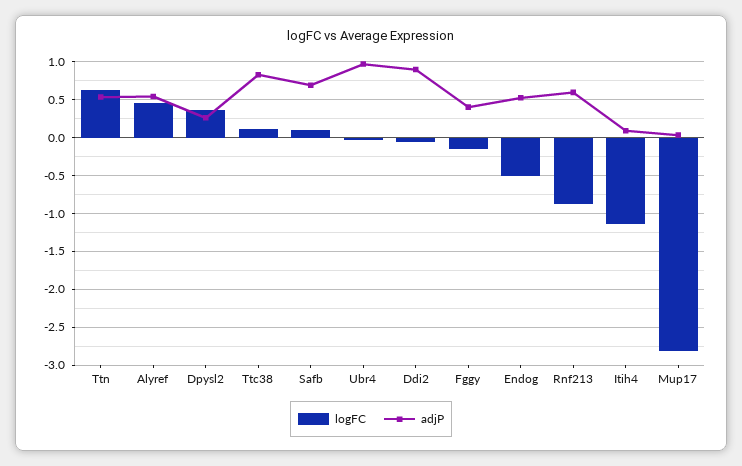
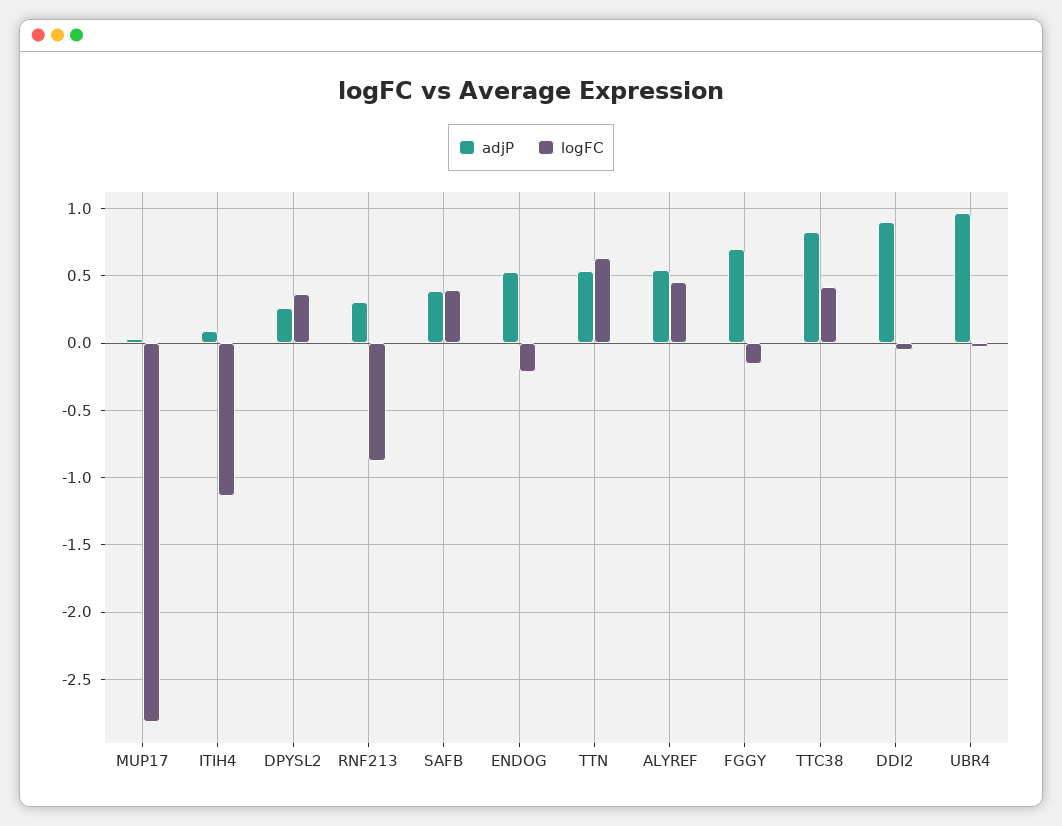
  {
    "logFC": {
      "Ttn": 0.65,
      "Alyref": 0.45,
      "Dpysl2": 0.35,
-     "Ttc38": 0.1,
+     "Ttc38": 0.4,
-     "Safb": 0.1,
+     "Safb": 0.4,
      "Ubr4": -0.05,
      "Ddi2": -0.05,
      "Fggy": -0.15,
-     "Endog": -0.5,
+     "Endog": -0.2,
      "Rnf213": -0.9,
      "Itih4": -1.15,
      "Mup17": -2.8
    },
    "adjP": {
      "Ttn": 0.55,
      "Alyref": 0.55,
      "Dpysl2": 0.25,
      "Ttc38": 0.85,
-     "Safb": 0.7,
+     "Safb": 0.4,
      "Ubr4": 0.95,
      "Ddi2": 0.9,
-     "Fggy": 0.4,
+     "Fggy": 0.7,
      "Endog": 0.55,
-     "Rnf213": 0.6,
+     "Rnf213": 0.3,
      "Itih4": 0.1,
      "Mup17": 0.05
    }
  }

